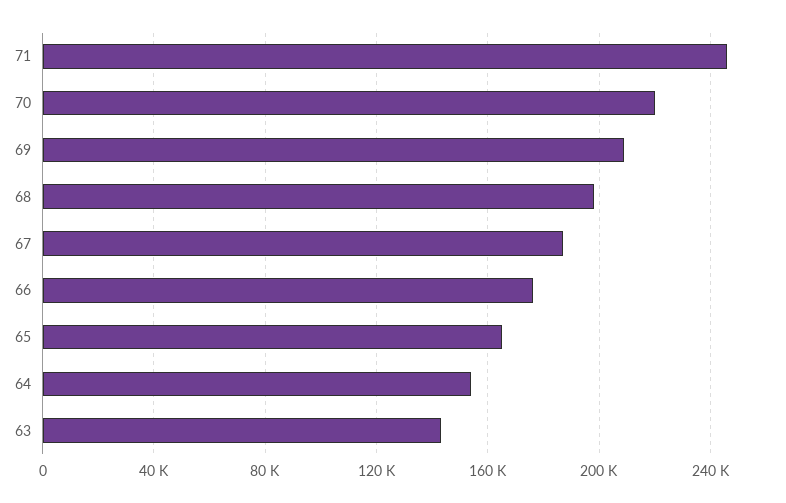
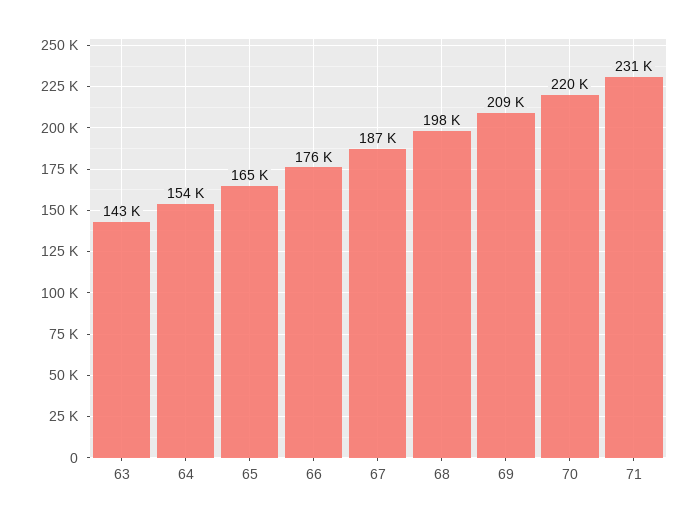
  {
-   "71": 245000,
+   "71": 231000,
    "70": 220000,
    "69": 209000,
    "68": 198000,
    "67": 187000,
    "66": 176000,
    "65": 165000,
    "64": 154000,
    "63": 143000
  }

